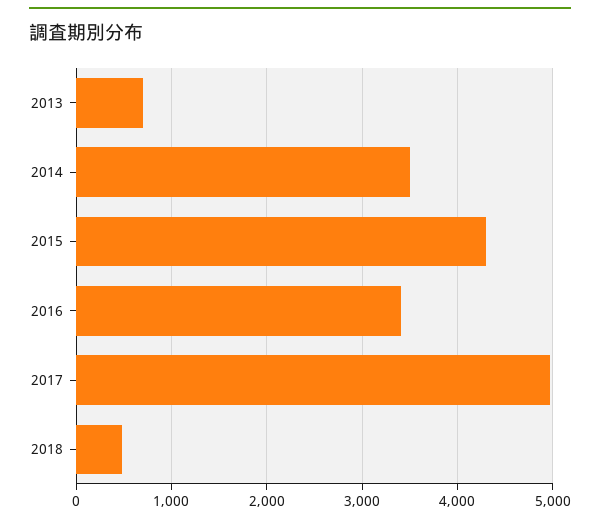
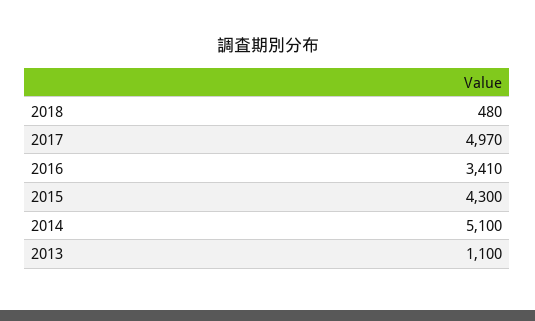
  {
-   "2013": 700,
+   "2013": 1100,
-   "2014": 3500,
+   "2014": 5100,
    "2015": 4300,
    "2016": 3410,
    "2017": 4970,
    "2018": 480
  }

